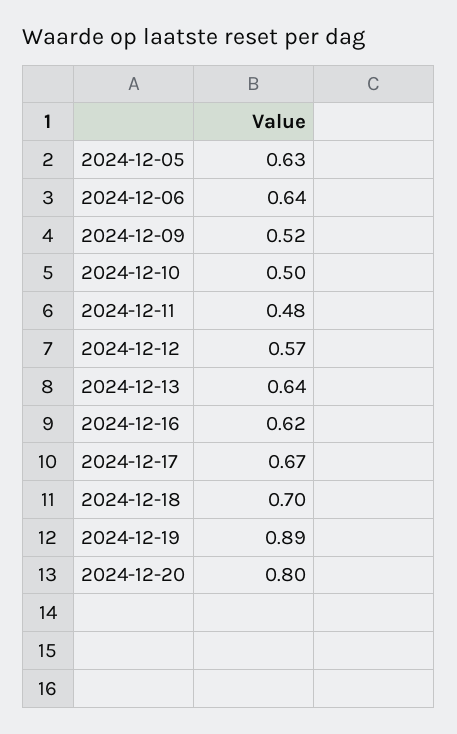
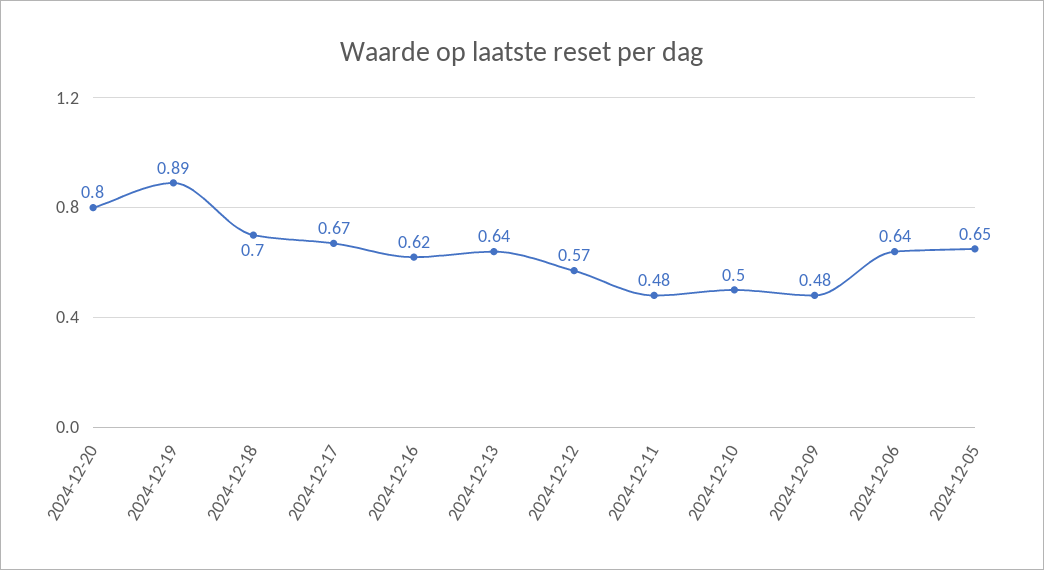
  {
-   "2024-12-05": 0.63,
+   "2024-12-05": 0.65,
    "2024-12-06": 0.64,
-   "2024-12-09": 0.52,
+   "2024-12-09": 0.48,
    "2024-12-10": 0.5,
    "2024-12-11": 0.48,
    "2024-12-12": 0.57,
    "2024-12-13": 0.64,
    "2024-12-16": 0.62,
    "2024-12-17": 0.67,
    "2024-12-18": 0.7,
    "2024-12-19": 0.89,
    "2024-12-20": 0.8
  }

